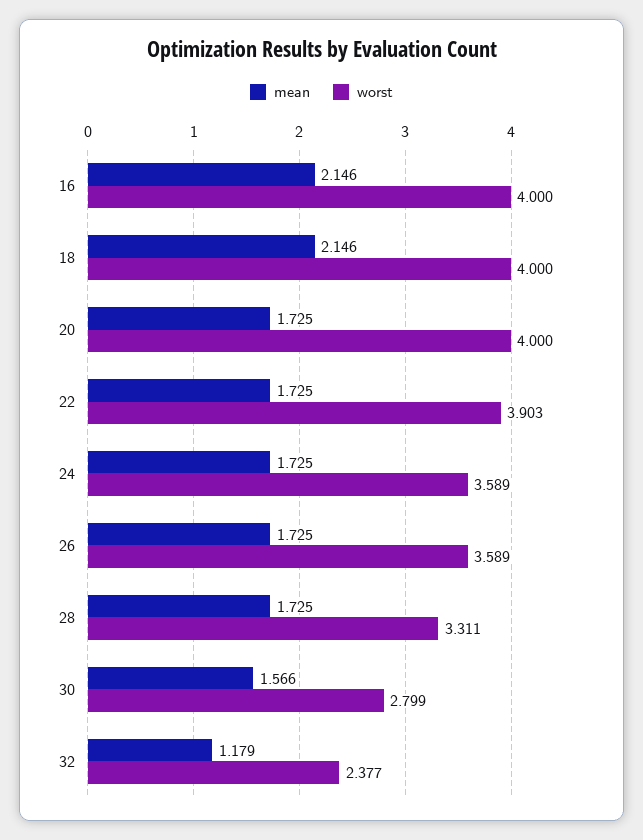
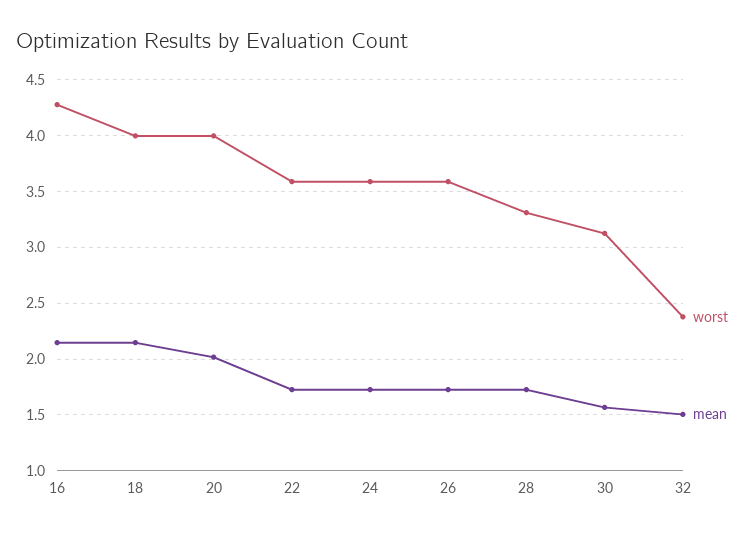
  {
    "mean": {
      "16": 2.146,
      "18": 2.146,
-     "20": 1.725,
+     "20": 2,
      "22": 1.725,
      "24": 1.725,
      "26": 1.725,
      "28": 1.725,
      "30": 1.566,
-     "32": 1.179
+     "32": 1.5
    },
    "worst": {
-     "16": 4,
+     "16": 4.3,
      "18": 4,
      "20": 4,
-     "22": 3.903,
+     "22": 3.6,
      "24": 3.589,
      "26": 3.589,
      "28": 3.311,
-     "30": 2.799,
+     "30": 3.1,
      "32": 2.377
    }
  }

